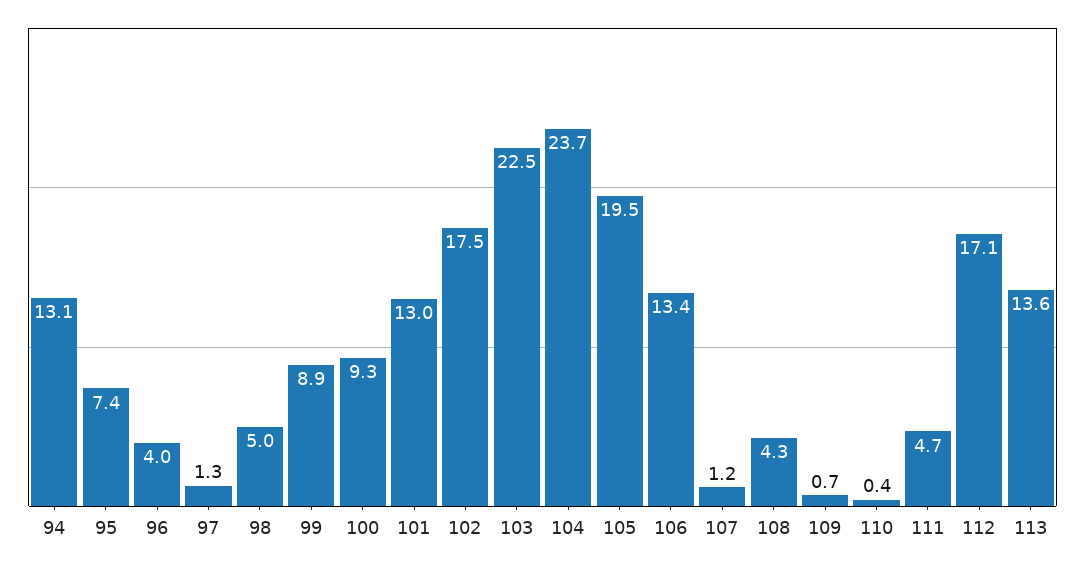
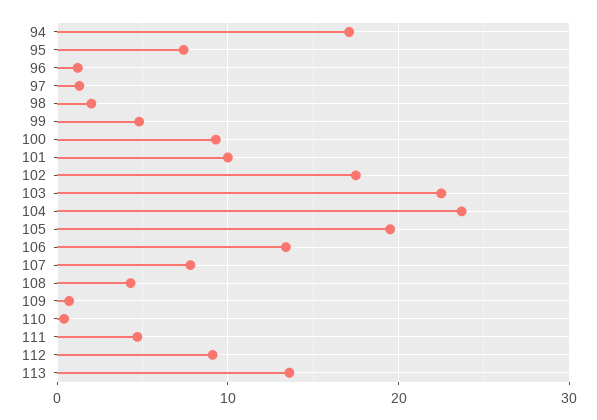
  {
-   "94": 13.1,
+   "94": 17,
    "95": 7.4,
-   "96": 4,
+   "96": 1,
    "97": 1.3,
-   "98": 5,
+   "98": 2,
-   "99": 8.9,
+   "99": 5,
    "100": 9.3,
-   "101": 13,
+   "101": 10,
    "102": 17.5,
    "103": 22.5,
    "104": 23.7,
    "105": 19.5,
    "106": 13.4,
-   "107": 1.2,
+   "107": 8,
    "108": 4.3,
    "109": 0.7,
    "110": 0.4,
    "111": 4.7,
-   "112": 17.1,
+   "112": 9,
    "113": 13.6
  }

